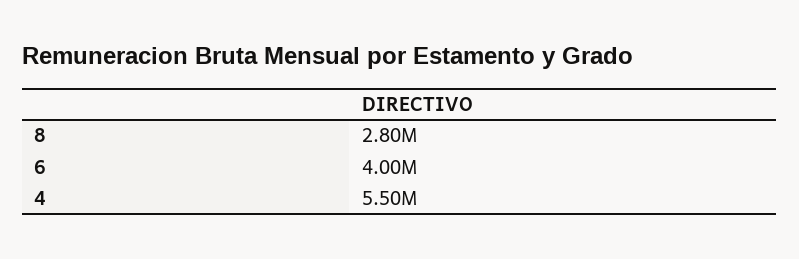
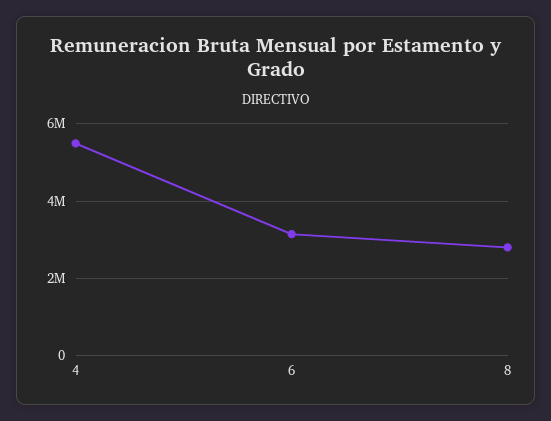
  {
    "8": 2800000,
-   "6": 4000000,
+   "6": 3200000,
    "4": 5500000
  }

